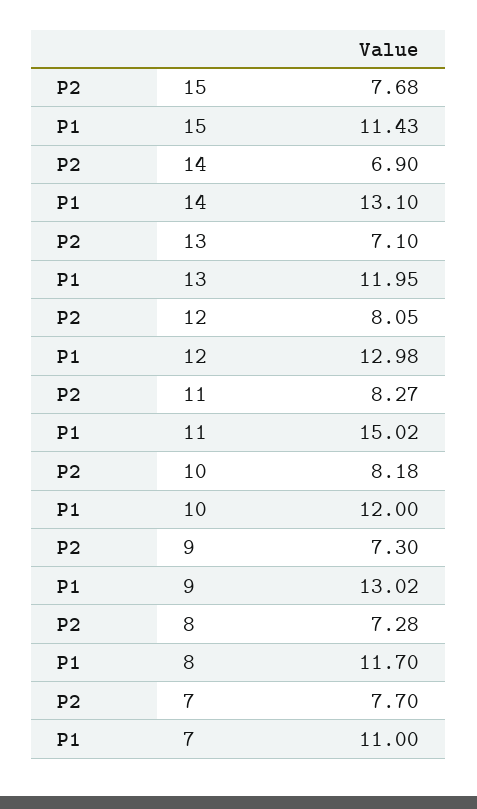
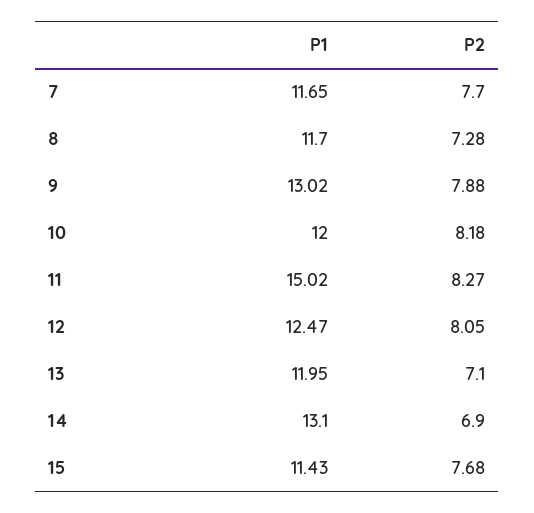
  {
    "P2": {
      "15": 7.68,
      "14": 6.9,
      "13": 7.1,
      "12": 8.05,
      "11": 8.27,
      "10": 8.18,
-     "9": 7.3,
+     "9": 7.88,
      "8": 7.28,
      "7": 7.7
    },
    "P1": {
      "15": 11.43,
      "14": 13.1,
      "13": 11.95,
-     "12": 12.98,
+     "12": 12.47,
      "11": 15.02,
      "10": 12,
      "9": 13.02,
      "8": 11.7,
-     "7": 11
+     "7": 11.65
    }
  }

